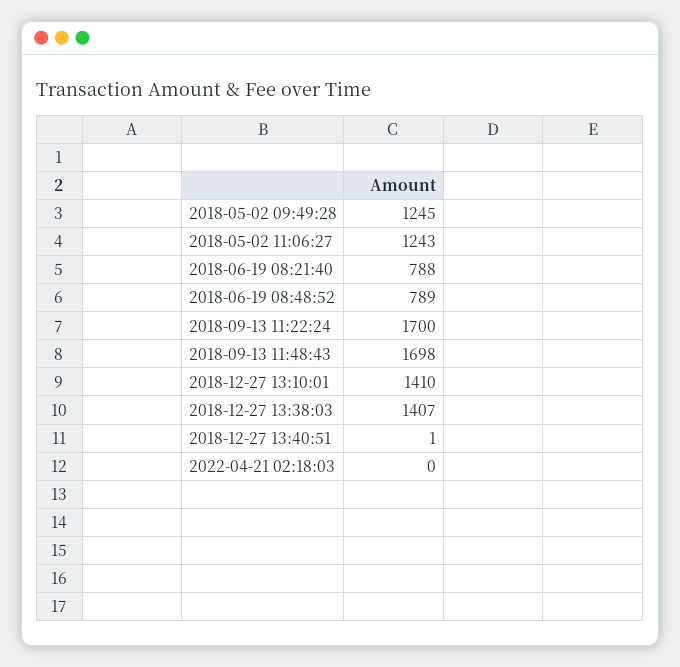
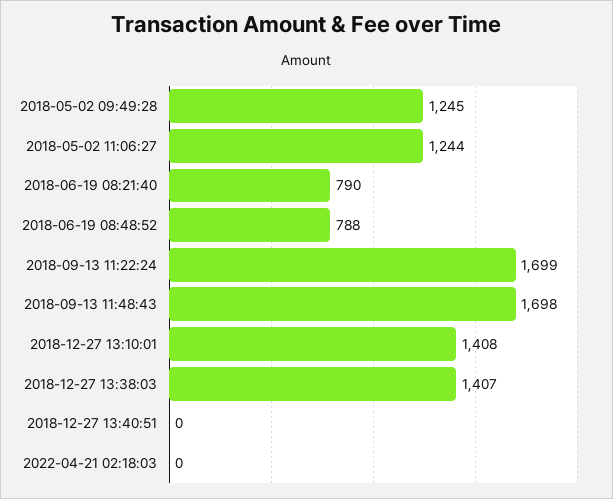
  {
    "2018-05-02 09:49:28": 1245,
-   "2018-05-02 11:06:27": 1243,
+   "2018-05-02 11:06:27": 1244,
-   "2018-06-19 08:21:40": 788,
+   "2018-06-19 08:21:40": 790,
-   "2018-06-19 08:48:52": 789,
+   "2018-06-19 08:48:52": 788,
-   "2018-09-13 11:22:24": 1700,
+   "2018-09-13 11:22:24": 1699,
    "2018-09-13 11:48:43": 1698,
-   "2018-12-27 13:10:01": 1410,
+   "2018-12-27 13:10:01": 1408,
    "2018-12-27 13:38:03": 1407,
-   "2018-12-27 13:40:51": 1,
+   "2018-12-27 13:40:51": 0,
    "2022-04-21 02:18:03": 0
  }

